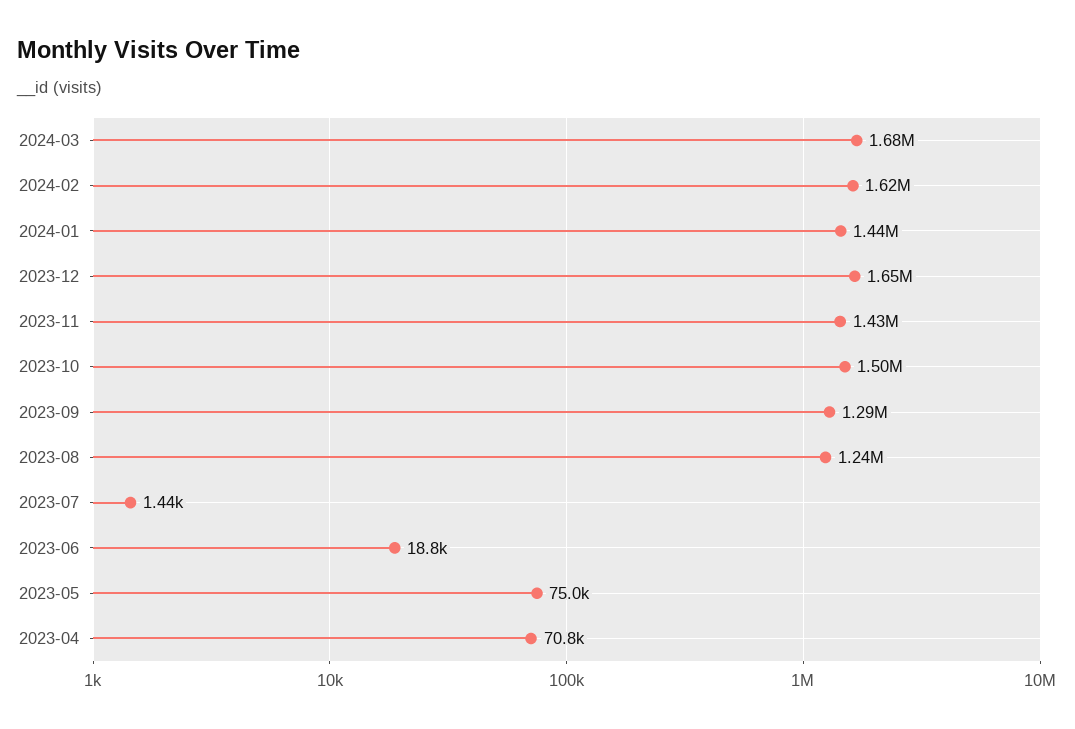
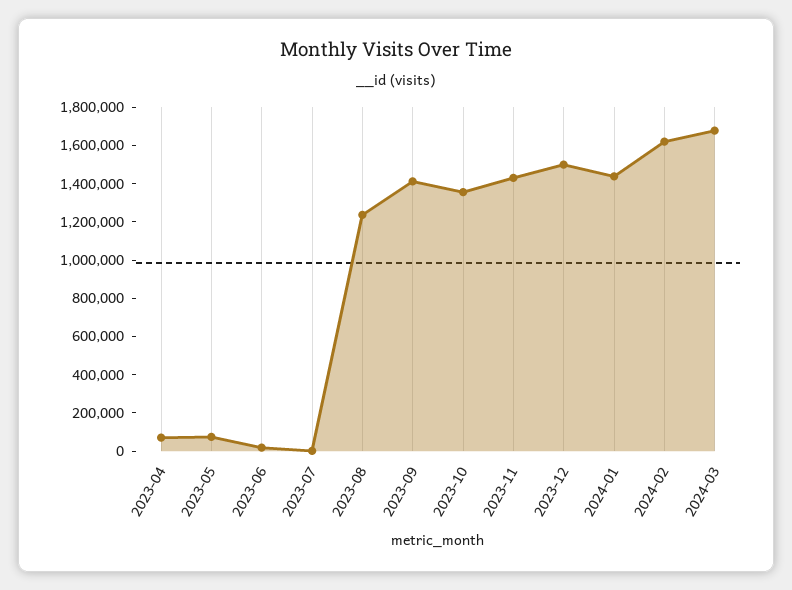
  {
    "2024-03": 1680000,
    "2024-02": 1620000,
    "2024-01": 1440000,
-   "2023-12": 1650000,
+   "2023-12": 1500000,
    "2023-11": 1430000,
-   "2023-10": 1500000,
+   "2023-10": 1350000,
-   "2023-09": 1290000,
+   "2023-09": 1400000,
    "2023-08": 1240000,
    "2023-07": 1440,
    "2023-06": 18800,
    "2023-05": 75000,
    "2023-04": 70800
  }

